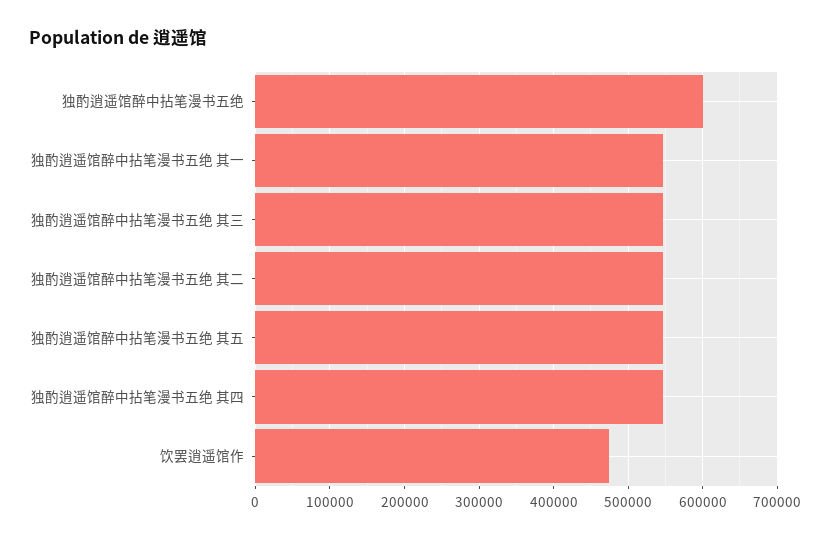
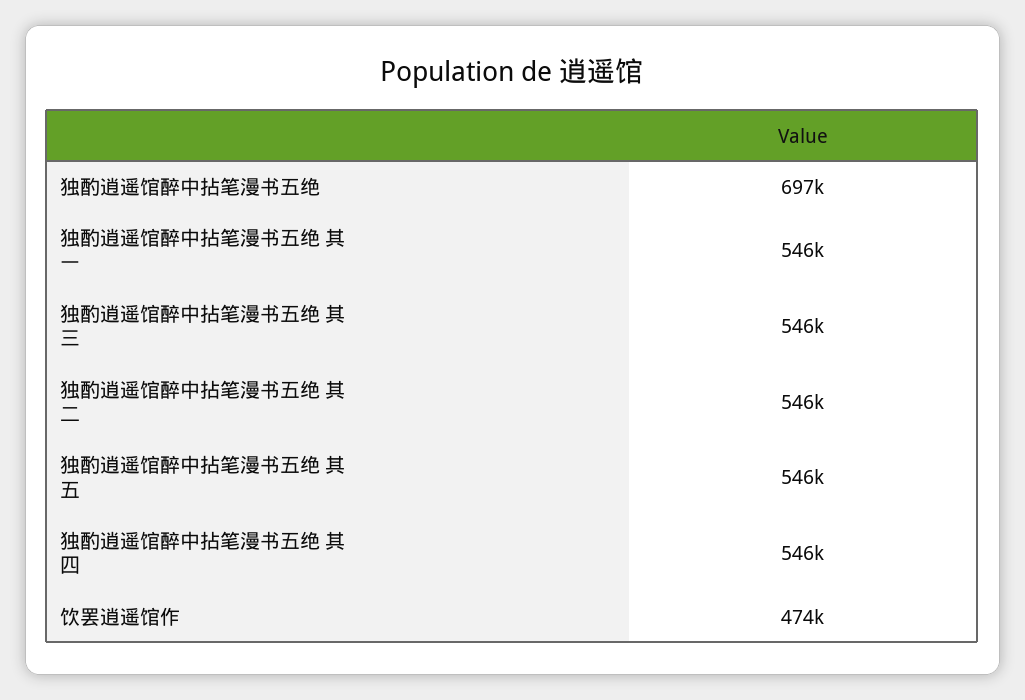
  {
-   "独酌逍遥馆醉中拈笔漫书五绝": 600000,
+   "独酌逍遥馆醉中拈笔漫书五绝": 697000,
    "独酌逍遥馆醉中拈笔漫书五绝 其一": 546000,
    "独酌逍遥馆醉中拈笔漫书五绝 其三": 546000,
    "独酌逍遥馆醉中拈笔漫书五绝 其二": 546000,
    "独酌逍遥馆醉中拈笔漫书五绝 其五": 546000,
    "独酌逍遥馆醉中拈笔漫书五绝 其四": 546000,
    "饮罢逍遥馆作": 474000
  }

